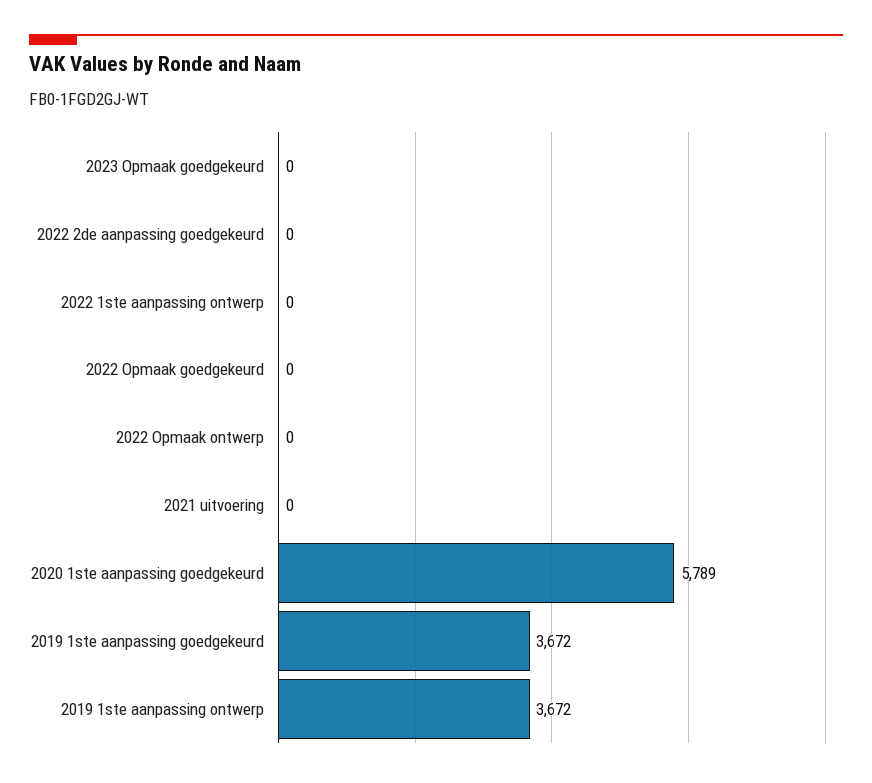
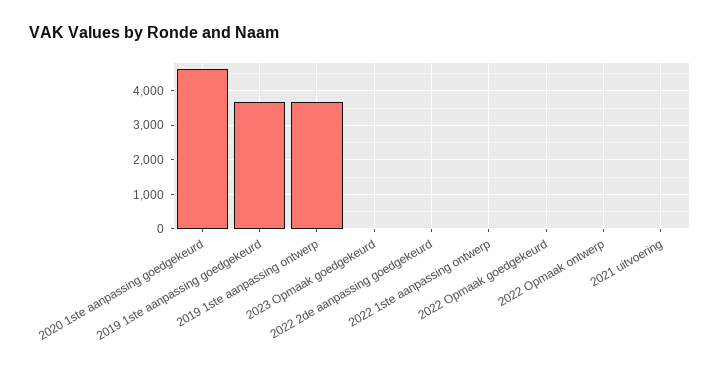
  {
    "2023 Opmaak goedgekeurd": 0,
    "2022 2de aanpassing goedgekeurd": 0,
    "2022 1ste aanpassing ontwerp": 0,
    "2022 Opmaak goedgekeurd": 0,
    "2022 Opmaak ontwerp": 0,
    "2021 uitvoering": 0,
-   "2020 1ste aanpassing goedgekeurd": 5789,
+   "2020 1ste aanpassing goedgekeurd": 4600,
    "2019 1ste aanpassing goedgekeurd": 3672,
    "2019 1ste aanpassing ontwerp": 3672
  }

